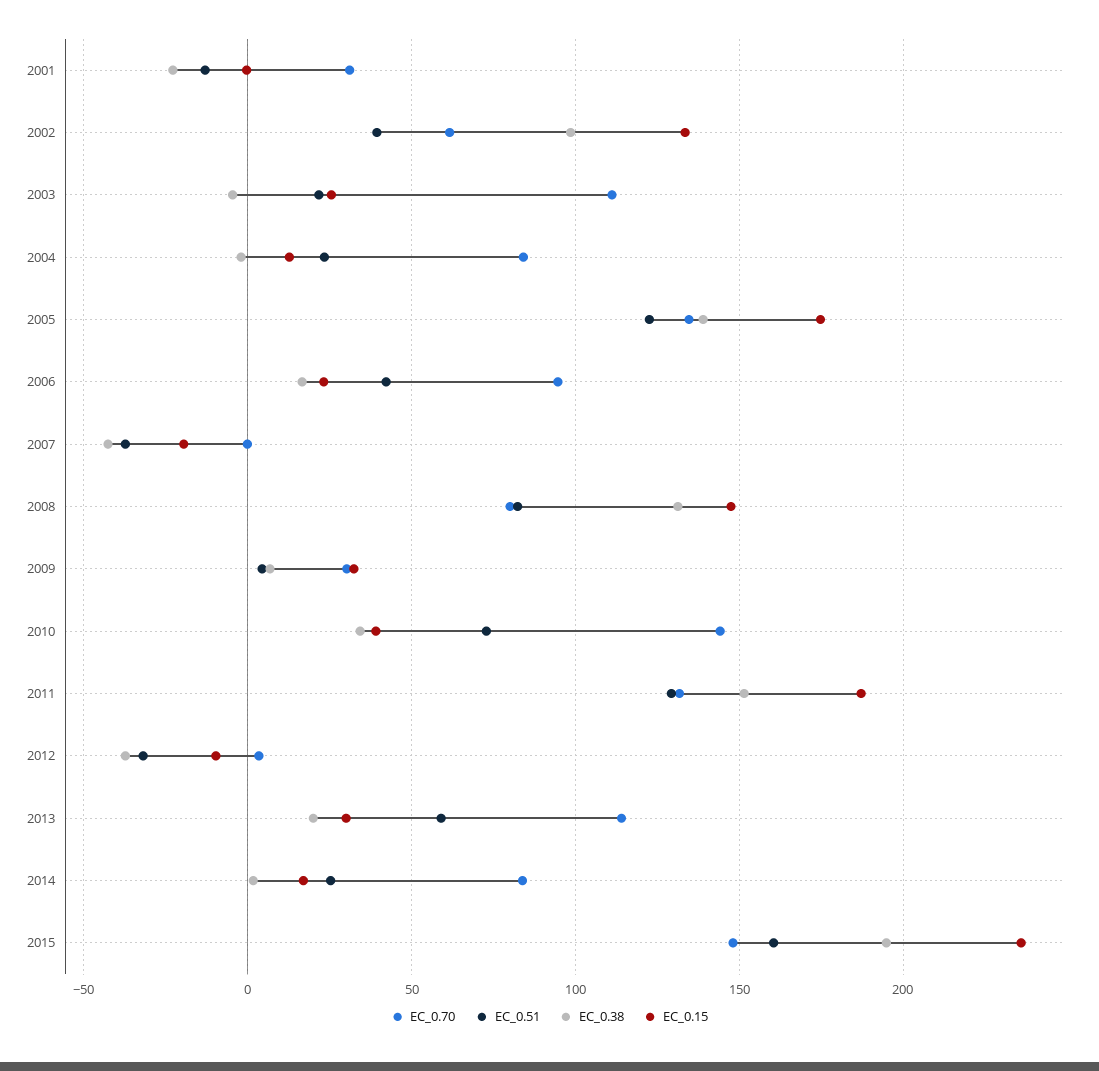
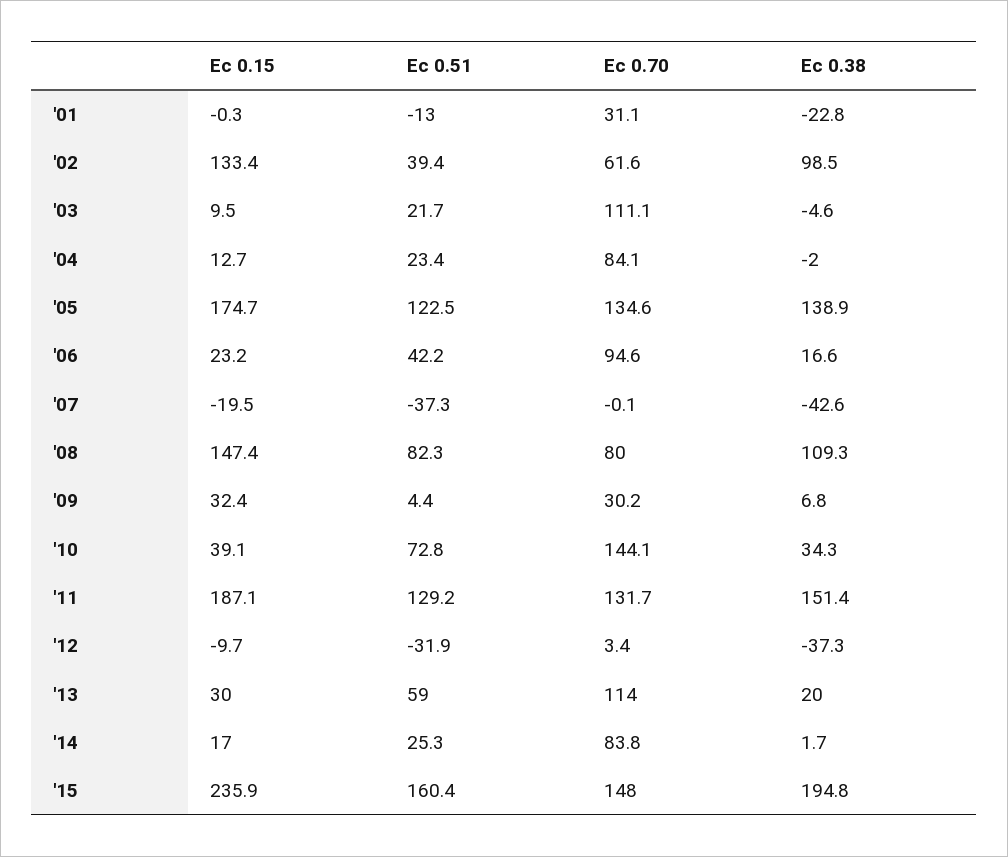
  {
    "EC_0.70": {
      "2001": 31.1,
      "2002": 61.6,
      "2003": 111.1,
      "2004": 84.1,
      "2005": 134.6,
      "2006": 94.6,
      "2007": -0.1,
      "2008": 80,
      "2009": 30.2,
      "2010": 144.1,
      "2011": 131.7,
      "2012": 3.4,
      "2013": 114,
      "2014": 83.8,
      "2015": 148
    },
    "EC_0.51": {
      "2001": -13,
      "2002": 39.4,
      "2003": 21.7,
      "2004": 23.4,
      "2005": 122.5,
      "2006": 42.2,
      "2007": -37.3,
      "2008": 82.3,
      "2009": 4.4,
      "2010": 72.8,
      "2011": 129.2,
      "2012": -31.9,
      "2013": 59,
      "2014": 25.3,
      "2015": 160.4
    },
    "EC_0.38": {
      "2001": -22.8,
      "2002": 98.5,
      "2003": -4.6,
      "2004": -2,
      "2005": 138.9,
      "2006": 16.6,
      "2007": -42.6,
-     "2008": 130,
+     "2008": 109.3,
      "2009": 6.8,
      "2010": 34.3,
      "2011": 151.4,
      "2012": -37.3,
      "2013": 20,
      "2014": 1.7,
      "2015": 194.8
    },
    "EC_0.15": {
      "2001": -0.3,
      "2002": 133.4,
-     "2003": 25,
+     "2003": 9.5,
      "2004": 12.7,
      "2005": 174.7,
      "2006": 23.2,
      "2007": -19.5,
      "2008": 147.4,
      "2009": 32.4,
      "2010": 39.1,
      "2011": 187.1,
      "2012": -9.7,
      "2013": 30,
      "2014": 17,
      "2015": 235.9
    }
  }

